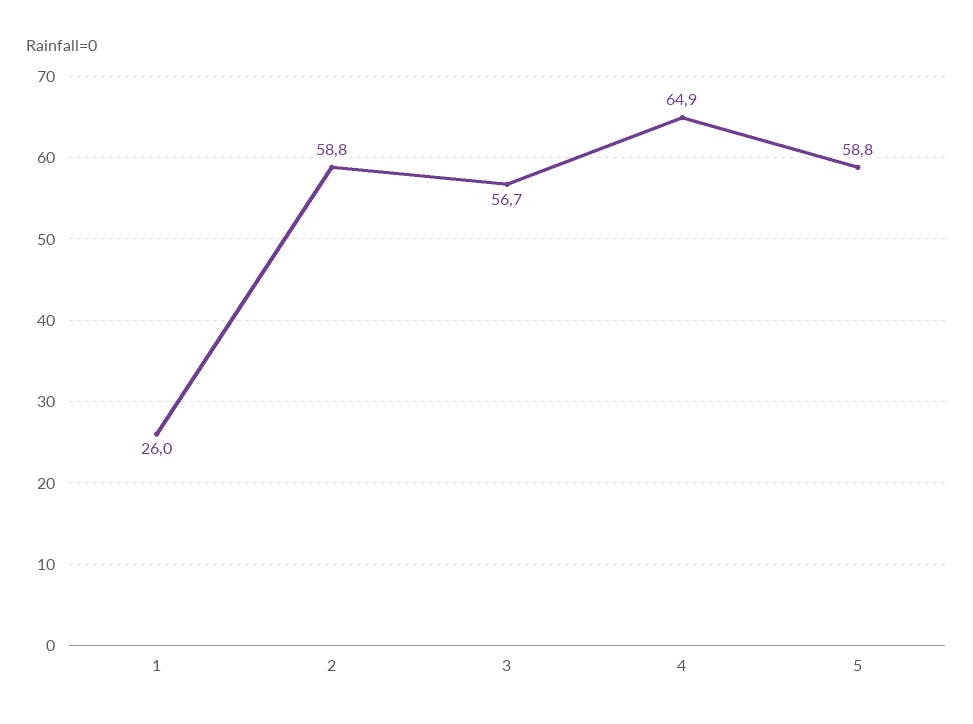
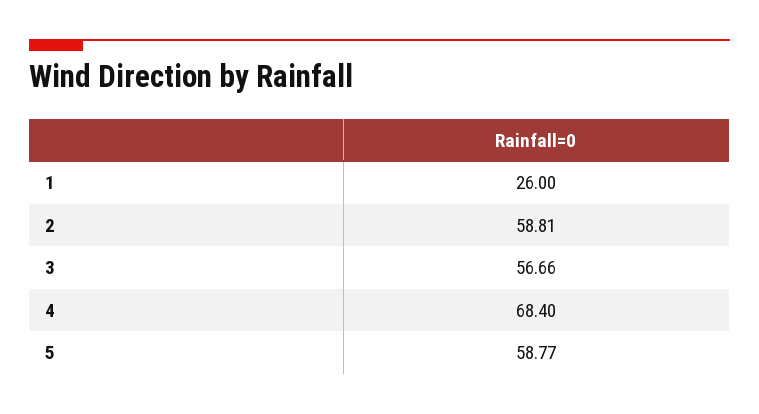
  {
    "1": 26,
    "2": 58.81,
    "3": 56.66,
-   "4": 64.9,
+   "4": 68.4,
    "5": 58.77
  }

